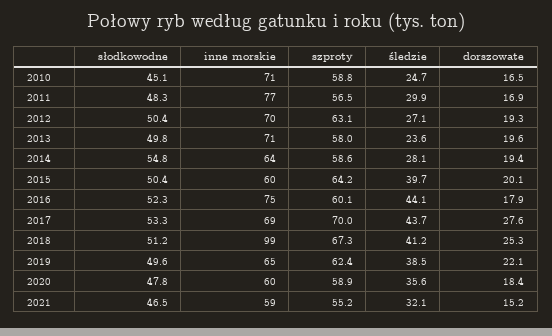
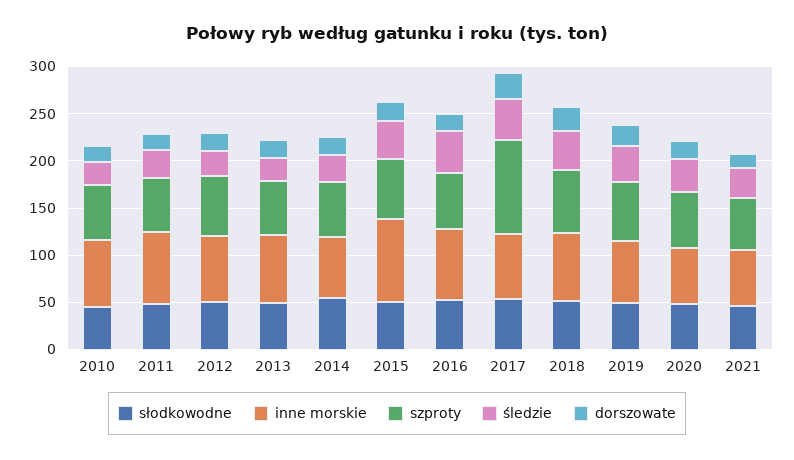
  {
    "słodkowodne": {
      "2010": 45.1,
      "2011": 48.3,
      "2012": 50.4,
      "2013": 49.8,
      "2014": 54.8,
      "2015": 50.4,
      "2016": 52.3,
      "2017": 53.3,
      "2018": 51.2,
      "2019": 49.6,
      "2020": 47.8,
      "2021": 46.5
    },
    "inne morskie": {
      "2010": 71,
      "2011": 77,
      "2012": 70,
      "2013": 71,
      "2014": 64,
-     "2015": 60,
+     "2015": 90,
      "2016": 75,
      "2017": 69,
-     "2018": 99,
+     "2018": 70,
      "2019": 65,
      "2020": 60,
      "2021": 59
    },
    "szproty": {
      "2010": 58.8,
      "2011": 56.5,
      "2012": 63.1,
      "2013": 58,
      "2014": 58.6,
      "2015": 64.2,
      "2016": 60.1,
-     "2017": 70,
+     "2017": 100,
      "2018": 67.3,
      "2019": 62.4,
      "2020": 58.9,
      "2021": 55.2
    },
    "śledzie": {
      "2010": 24.7,
      "2011": 29.9,
      "2012": 27.1,
      "2013": 23.6,
      "2014": 28.1,
      "2015": 39.7,
      "2016": 44.1,
      "2017": 43.7,
      "2018": 41.2,
      "2019": 38.5,
      "2020": 35.6,
      "2021": 32.1
    },
    "dorszowate": {
      "2010": 16.5,
      "2011": 16.9,
      "2012": 19.3,
      "2013": 19.6,
      "2014": 19.4,
      "2015": 20.1,
      "2016": 17.9,
      "2017": 27.6,
      "2018": 25.3,
      "2019": 22.1,
      "2020": 18.4,
      "2021": 15.2
    }
  }

